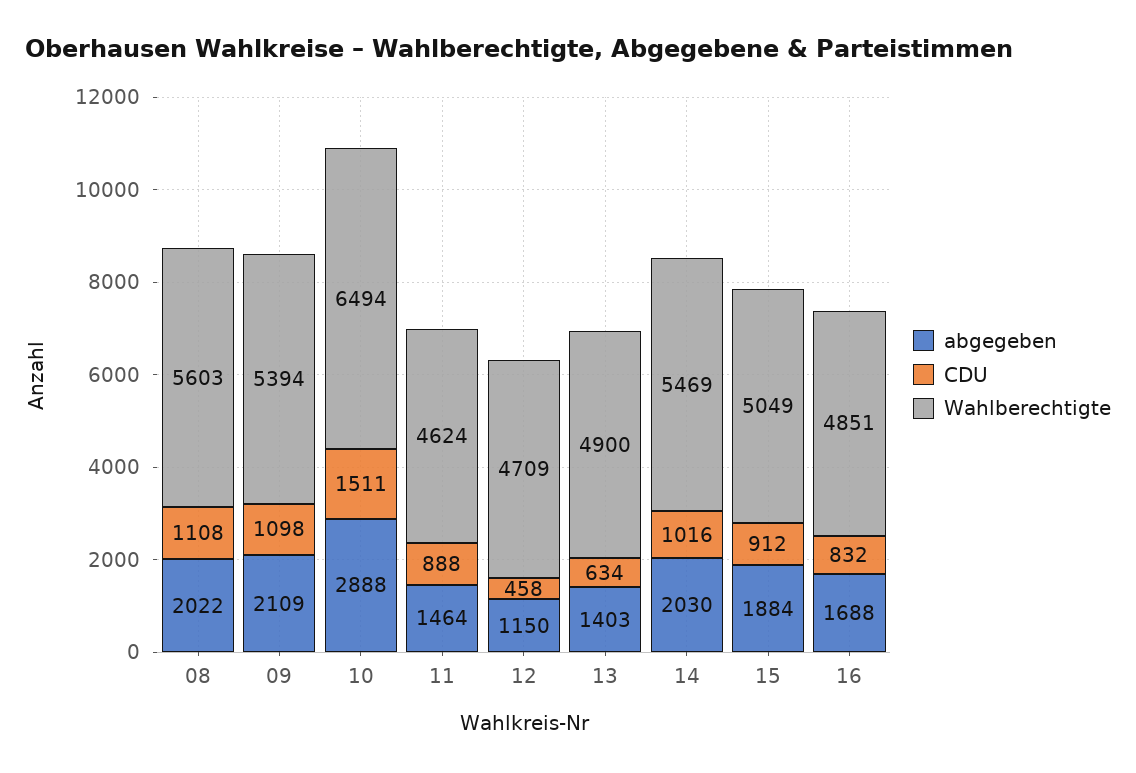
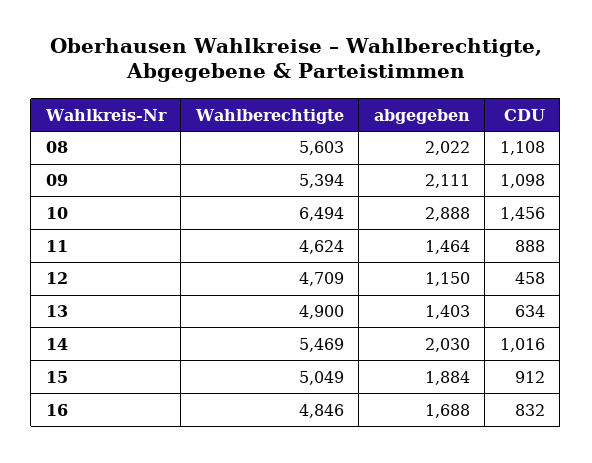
  {
    "abgegeben": {
      "08": 2022,
-     "09": 2109,
+     "09": 2111,
      "10": 2888,
      "11": 1464,
      "12": 1150,
      "13": 1403,
      "14": 2030,
      "15": 1884,
      "16": 1688
    },
    "CDU": {
      "08": 1108,
      "09": 1098,
-     "10": 1511,
+     "10": 1456,
      "11": 888,
      "12": 458,
      "13": 634,
      "14": 1016,
      "15": 912,
      "16": 832
    },
    "Wahlberechtigte": {
      "08": 5603,
      "09": 5394,
      "10": 6494,
      "11": 4624,
      "12": 4709,
      "13": 4900,
      "14": 5469,
      "15": 5049,
-     "16": 4851
+     "16": 4846
    }
  }

